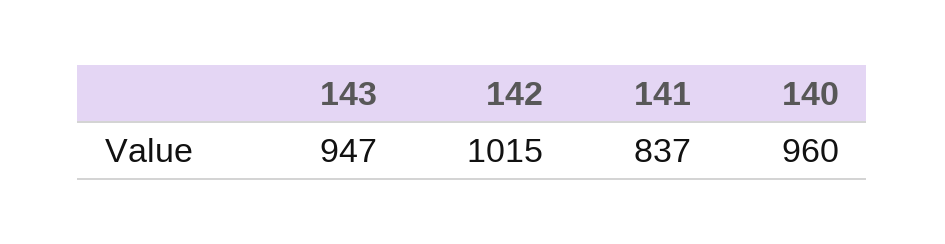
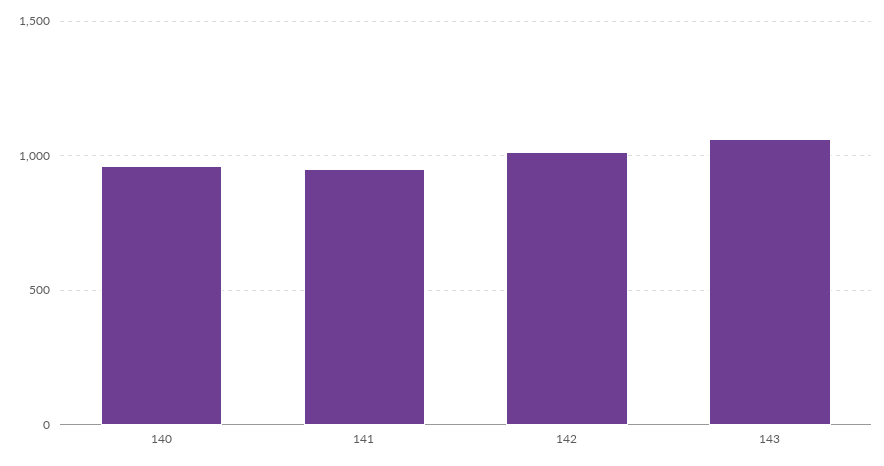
  {
-   "143": 947,
+   "143": 1050,
    "142": 1015,
-   "141": 837,
+   "141": 950,
    "140": 960
  }

